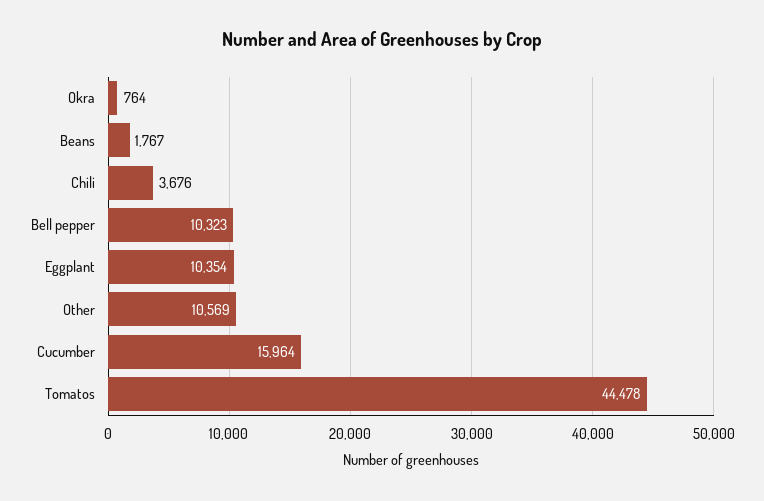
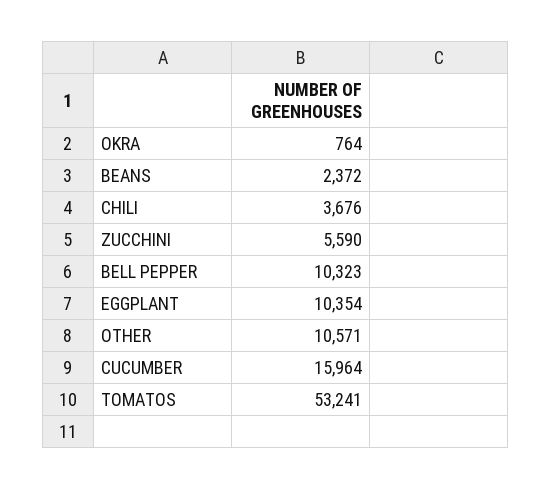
  {
    "Okra": 764,
-   "Beans": 1767,
+   "Beans": 2372,
    "Chili": 3676,
    "Bell pepper": 10323,
    "Eggplant": 10354,
-   "Other": 10569,
+   "Other": 10571,
    "Cucumber": 15964,
-   "Tomatos": 44478
+   "Tomatos": 53241,
+   "ZUCCHINI": 5590
  }

